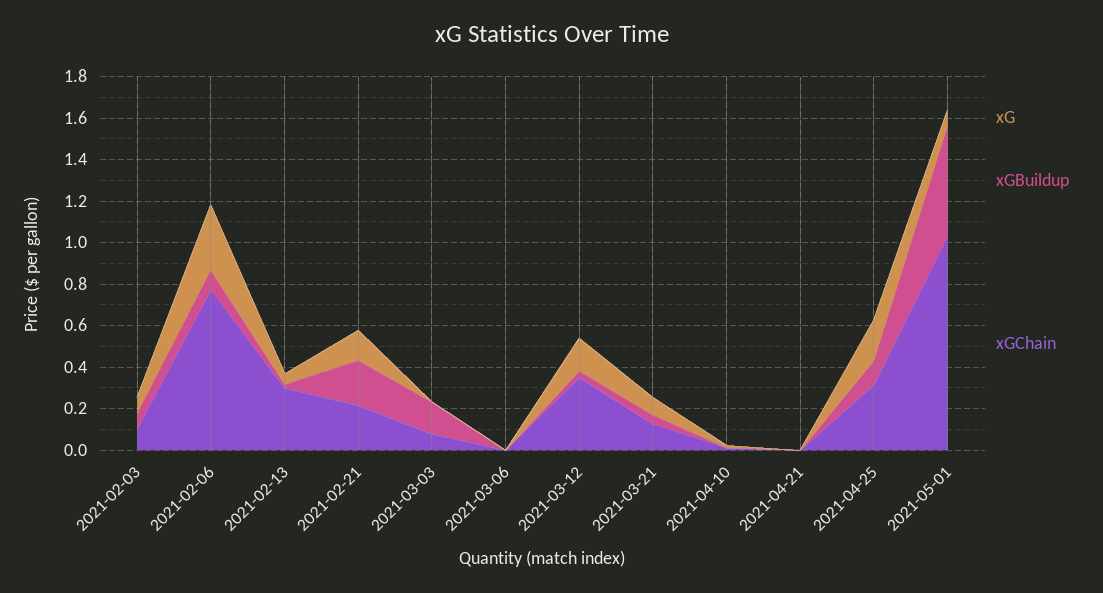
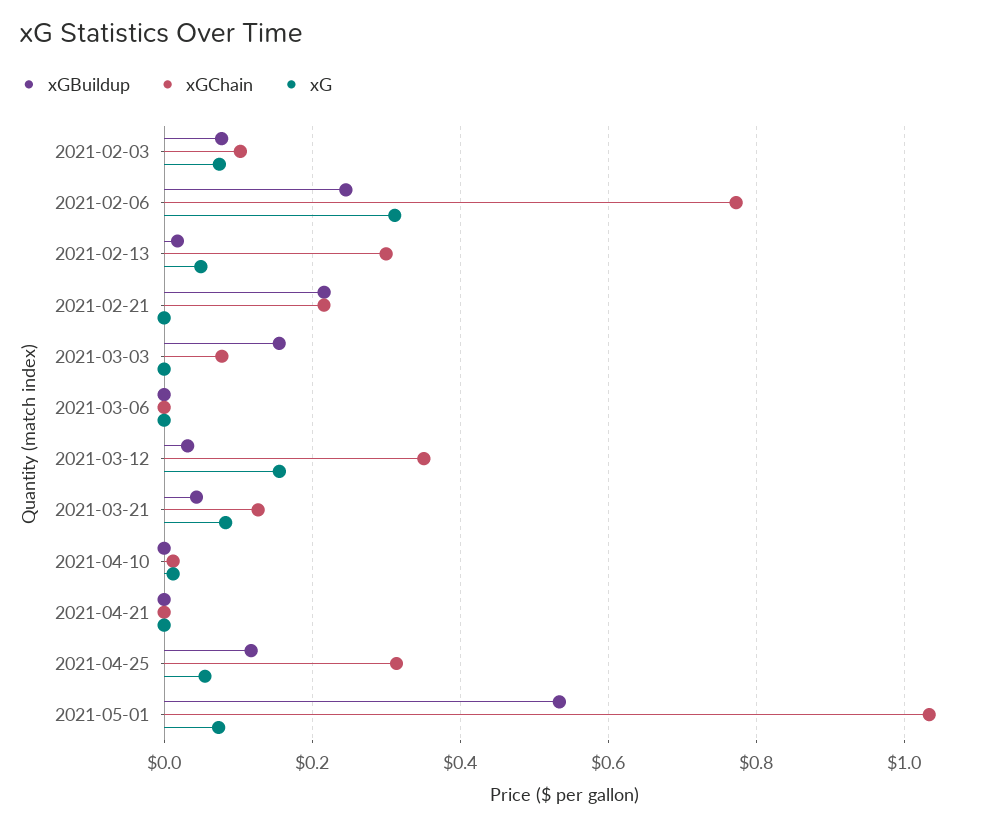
  {
    "xG": {
      "2021-02-03": 0.08,
      "2021-02-06": 0.32,
      "2021-02-13": 0.04,
-     "2021-02-21": 0.15,
+     "2021-02-21": 0,
      "2021-03-03": 0,
      "2021-03-06": 0,
      "2021-03-12": 0.16,
      "2021-03-21": 0.08,
      "2021-04-10": 0.02,
      "2021-04-21": 0,
-     "2021-04-25": 0.2,
+     "2021-04-25": 0.06,
      "2021-05-01": 0.08
    },
    "xGBuildup": {
      "2021-02-03": 0.08,
-     "2021-02-06": 0.1,
+     "2021-02-06": 0.24,
      "2021-02-13": 0.02,
      "2021-02-21": 0.22,
      "2021-03-03": 0.16,
      "2021-03-06": 0,
      "2021-03-12": 0.04,
      "2021-03-21": 0.04,
      "2021-04-10": 0,
      "2021-04-21": 0,
      "2021-04-25": 0.12,
      "2021-05-01": 0.54
    },
    "xGChain": {
      "2021-02-03": 0.1,
      "2021-02-06": 0.78,
      "2021-02-13": 0.3,
      "2021-02-21": 0.22,
      "2021-03-03": 0.08,
      "2021-03-06": 0,
      "2021-03-12": 0.36,
      "2021-03-21": 0.12,
      "2021-04-10": 0.02,
      "2021-04-21": 0,
      "2021-04-25": 0.32,
      "2021-05-01": 1.04
    }
  }

